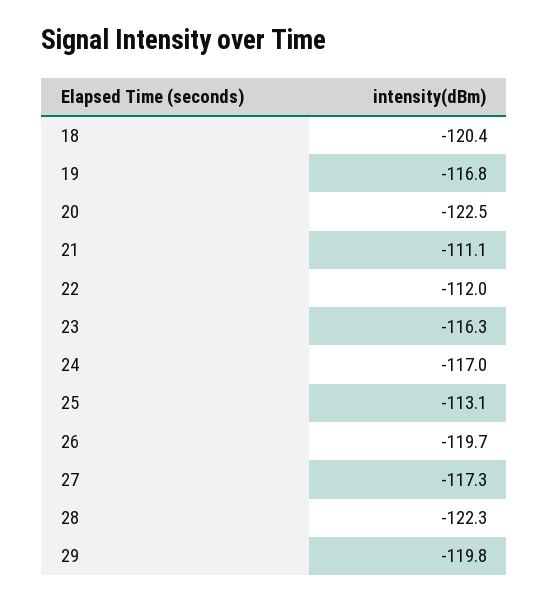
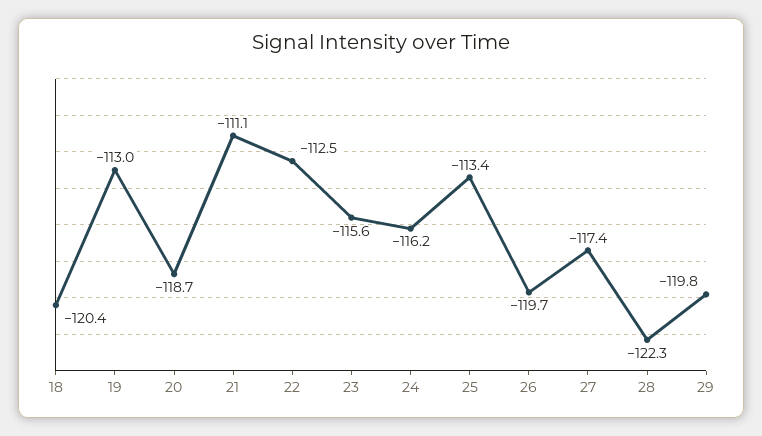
  {
    "18": -120.4,
-   "19": -116.8,
+   "19": -113,
-   "20": -122.5,
+   "20": -118.7,
    "21": -111.1,
-   "22": -112,
+   "22": -112.5,
-   "23": -116.3,
+   "23": -115.6,
-   "24": -117,
+   "24": -116.2,
-   "25": -113.1,
+   "25": -113.4,
    "26": -119.7,
-   "27": -117.3,
+   "27": -117.4,
    "28": -122.3,
    "29": -119.8
  }

